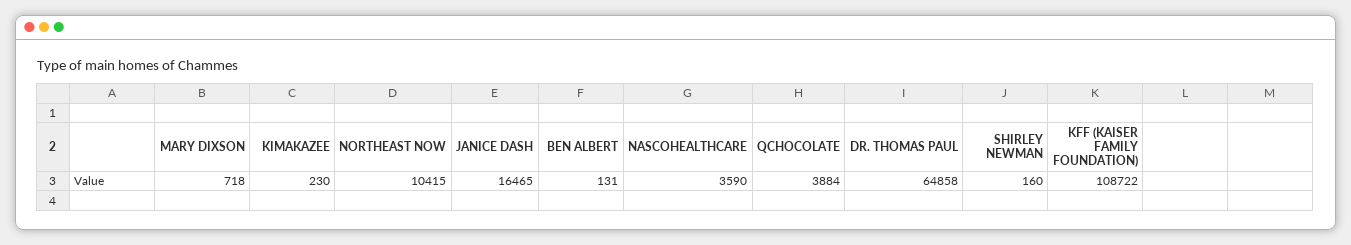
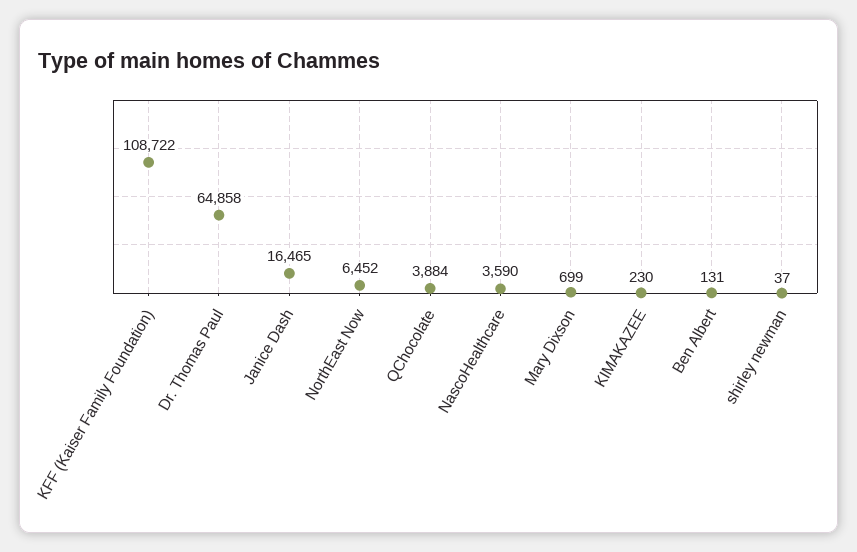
  {
-   "MARY DIXSON": 718,
+   "MARY DIXSON": 699,
    "KIMAKAZEE": 230,
-   "NORTHEAST NOW": 10415,
+   "NORTHEAST NOW": 6452,
    "JANICE DASH": 16465,
    "BEN ALBERT": 131,
    "NASCOHEALTHCARE": 3590,
    "QCHOCOLATE": 3884,
    "DR. THOMAS PAUL": 64858,
-   "SHIRLEY NEWMAN": 160,
+   "SHIRLEY NEWMAN": 37,
    "KFF (KAISER FAMILY FOUNDATION)": 108722
  }

